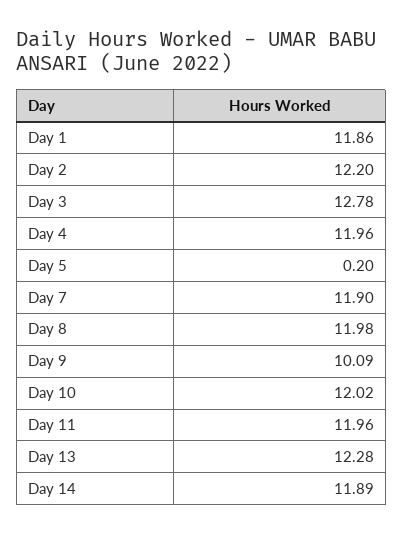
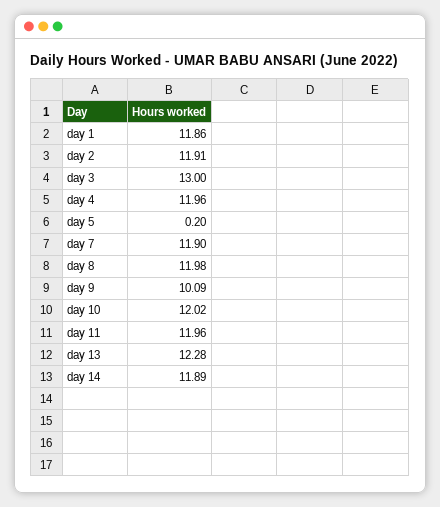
  {
    "Day 1": 11.86,
-   "Day 2": 12.2,
+   "Day 2": 11.91,
-   "Day 3": 12.78,
+   "Day 3": 13,
    "Day 4": 11.96,
    "Day 5": 0.2,
    "Day 7": 11.9,
    "Day 8": 11.98,
    "Day 9": 10.09,
    "Day 10": 12.02,
    "Day 11": 11.96,
    "Day 13": 12.28,
    "Day 14": 11.89
  }

